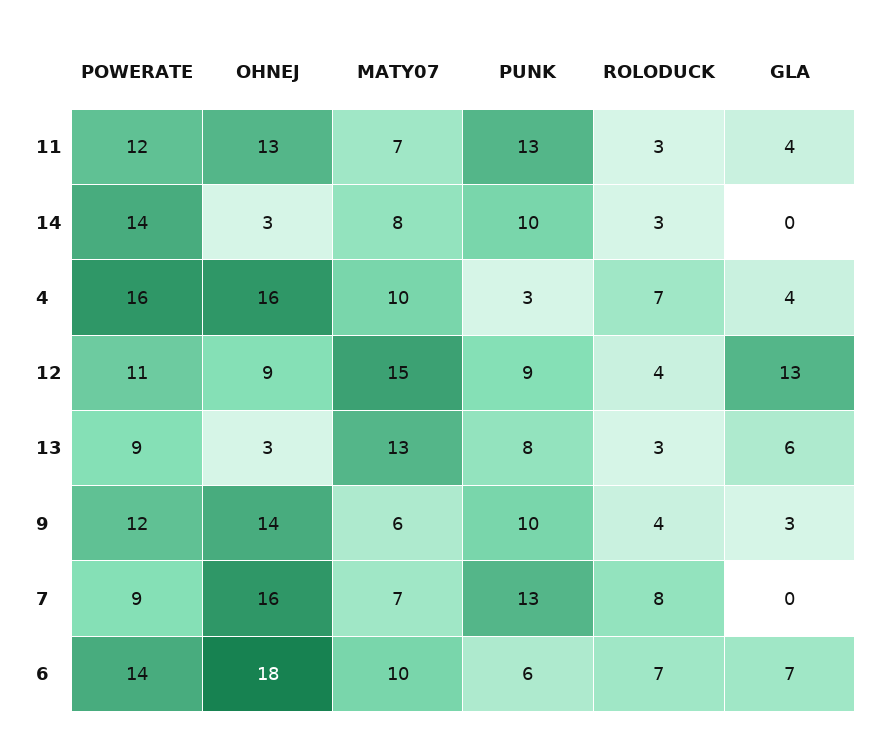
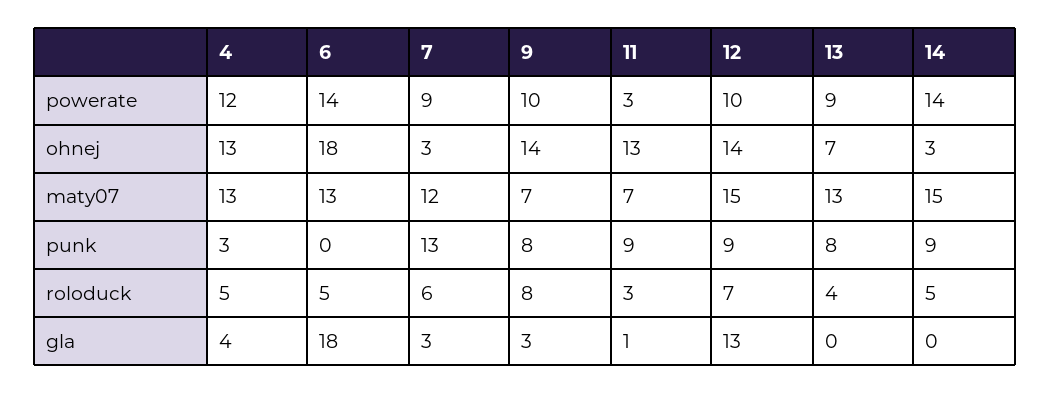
  {
    "POWERATE": {
-     "11": 12,
+     "11": 3,
      "14": 14,
-     "4": 16,
+     "4": 12,
-     "12": 11,
+     "12": 10,
      "13": 9,
-     "9": 12,
+     "9": 10,
      "7": 9,
      "6": 14
    },
    "OHNEJ": {
      "11": 13,
      "14": 3,
-     "4": 16,
+     "4": 13,
-     "12": 9,
+     "12": 14,
-     "13": 3,
+     "13": 7,
      "9": 14,
-     "7": 16,
+     "7": 3,
      "6": 18
    },
    "MATY07": {
      "11": 7,
-     "14": 8,
+     "14": 15,
-     "4": 10,
+     "4": 13,
      "12": 15,
      "13": 13,
-     "9": 6,
+     "9": 7,
-     "7": 7,
+     "7": 12,
-     "6": 10
+     "6": 13
    },
    "PUNK": {
-     "11": 13,
+     "11": 9,
-     "14": 10,
+     "14": 9,
      "4": 3,
      "12": 9,
      "13": 8,
-     "9": 10,
+     "9": 8,
      "7": 13,
-     "6": 6
+     "6": 0
    },
    "ROLODUCK": {
      "11": 3,
-     "14": 3,
+     "14": 5,
-     "4": 7,
+     "4": 5,
-     "12": 4,
+     "12": 7,
-     "13": 3,
+     "13": 4,
-     "9": 4,
+     "9": 8,
-     "7": 8,
+     "7": 6,
-     "6": 7
+     "6": 5
    },
    "GLA": {
-     "11": 4,
+     "11": 1,
      "14": 0,
      "4": 4,
      "12": 13,
-     "13": 6,
+     "13": 0,
      "9": 3,
-     "7": 0,
+     "7": 3,
-     "6": 7
+     "6": 18
    }
  }

